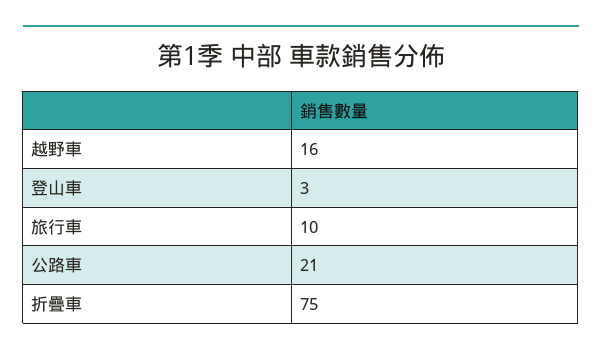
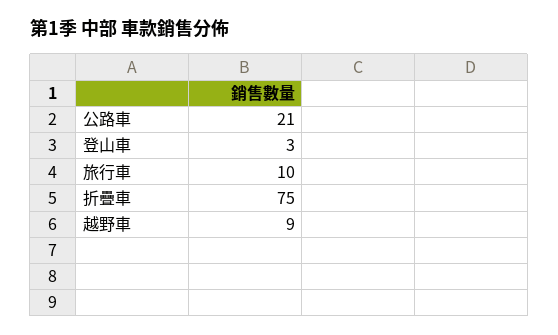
  {
-   "越野車": 16,
+   "越野車": 9,
    "登山車": 3,
    "旅行車": 10,
    "公路車": 21,
    "折疊車": 75
  }

